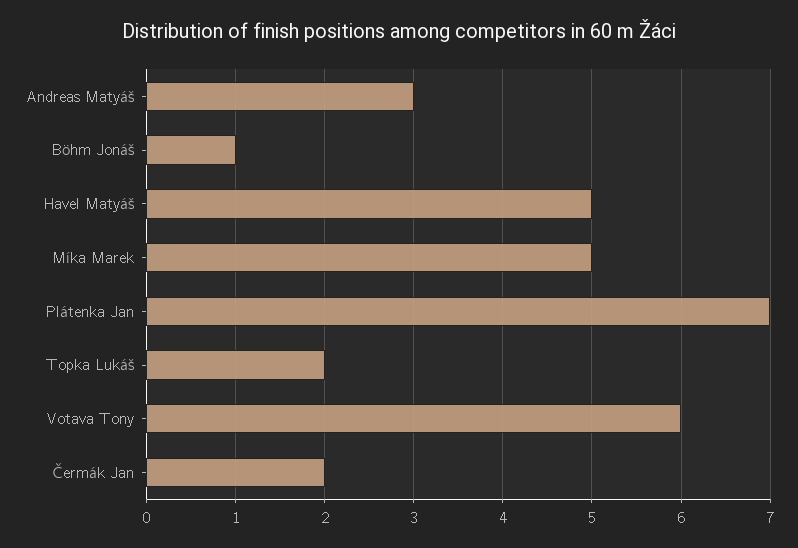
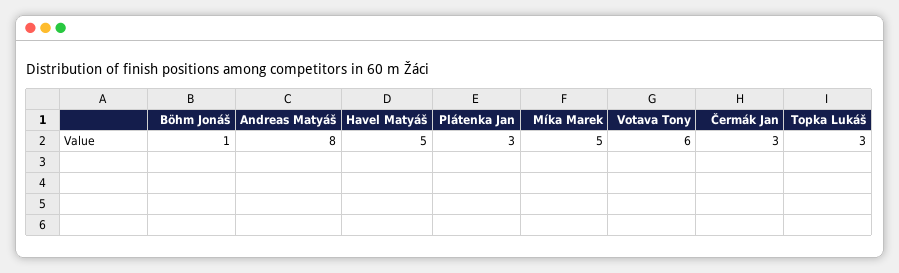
  {
-   "Andreas Matyáš": 3,
+   "Andreas Matyáš": 8,
    "Böhm Jonáš": 1,
    "Havel Matyáš": 5,
    "Míka Marek": 5,
-   "Plátenka Jan": 7,
+   "Plátenka Jan": 3,
-   "Topka Lukáš": 2,
+   "Topka Lukáš": 3,
    "Votava Tony": 6,
-   "Čermák Jan": 2
+   "Čermák Jan": 3
  }

